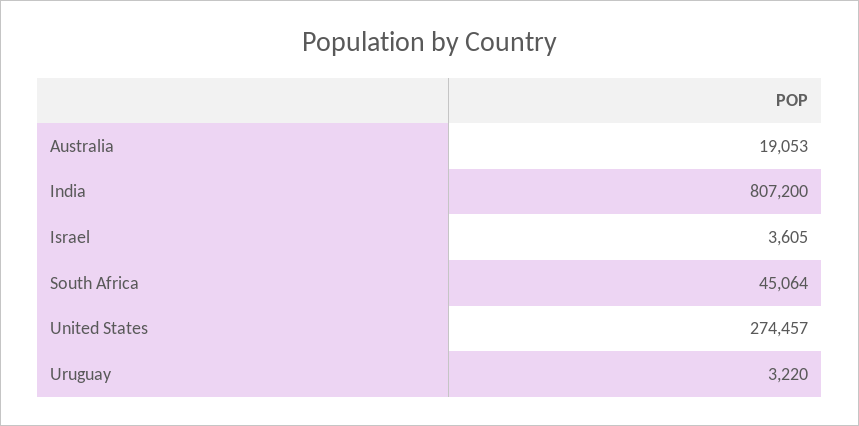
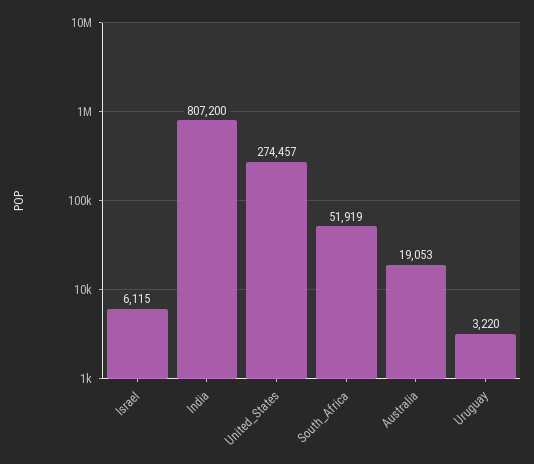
  {
    "Australia": 19053,
    "India": 807200,
-   "Israel": 3605,
+   "Israel": 6115,
-   "South Africa": 45064,
+   "South Africa": 51919,
    "United States": 274457,
    "Uruguay": 3220
  }

